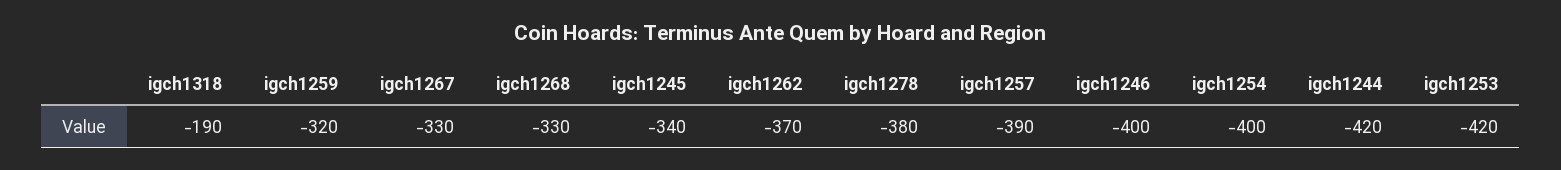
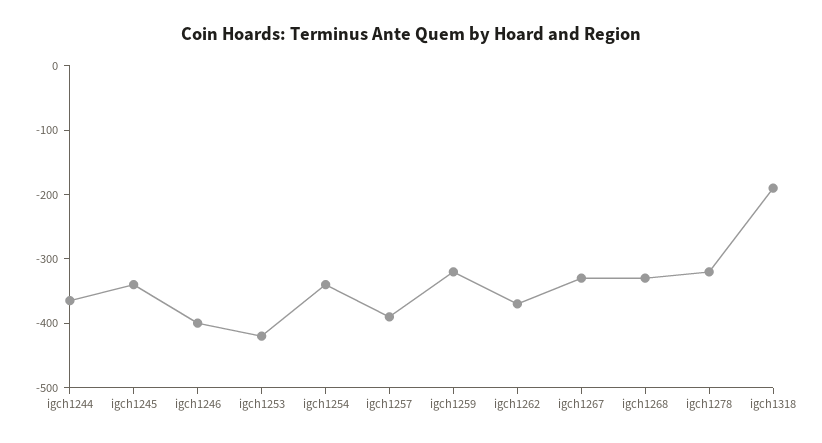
  {
    "igch1318": -190,
    "igch1259": -320,
    "igch1267": -330,
    "igch1268": -330,
    "igch1245": -340,
    "igch1262": -370,
-   "igch1278": -380,
+   "igch1278": -320,
    "igch1257": -390,
    "igch1246": -400,
-   "igch1254": -400,
+   "igch1254": -340,
-   "igch1244": -420,
+   "igch1244": -360,
    "igch1253": -420
  }

